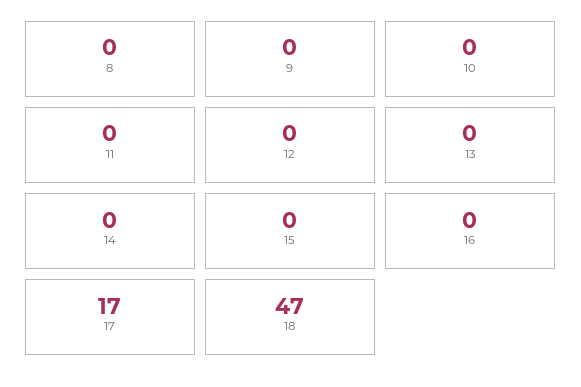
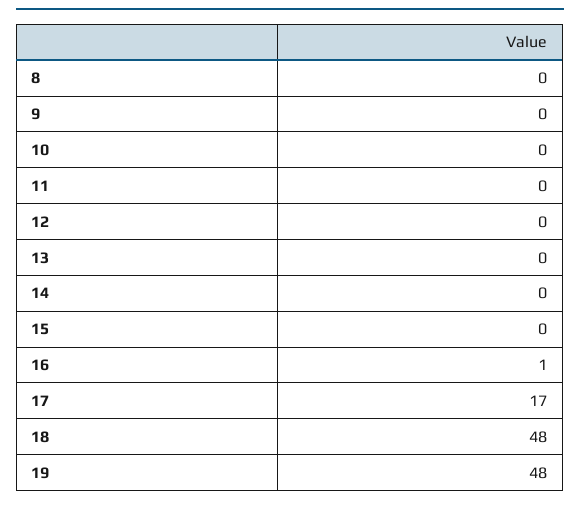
  {
    "8": 0,
    "9": 0,
    "10": 0,
    "11": 0,
    "12": 0,
    "13": 0,
    "14": 0,
    "15": 0,
-   "16": 0,
+   "16": 1,
    "17": 17,
-   "18": 47
+   "18": 48,
+   "19": 48
  }

